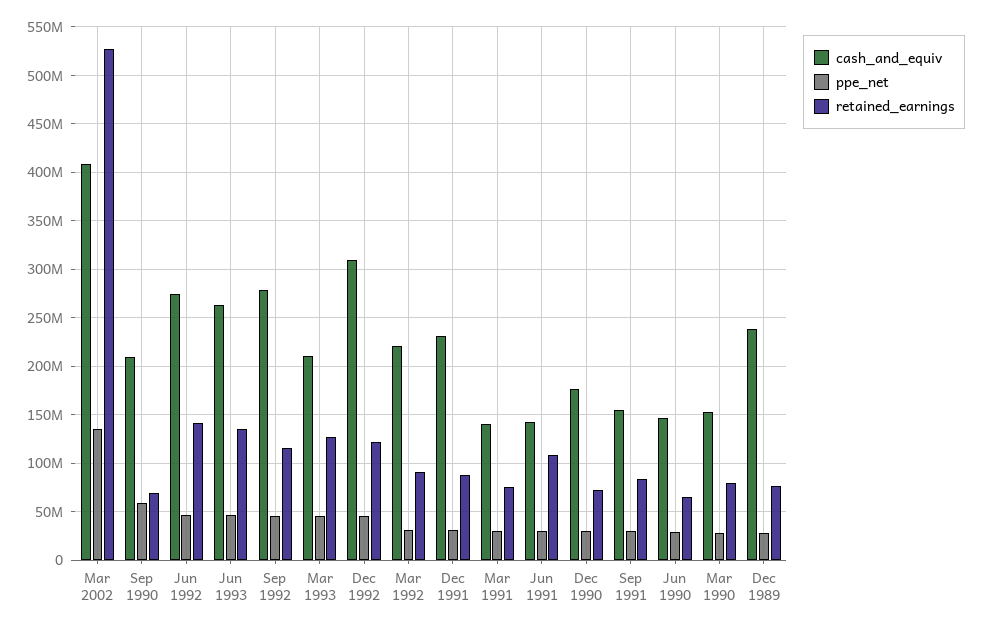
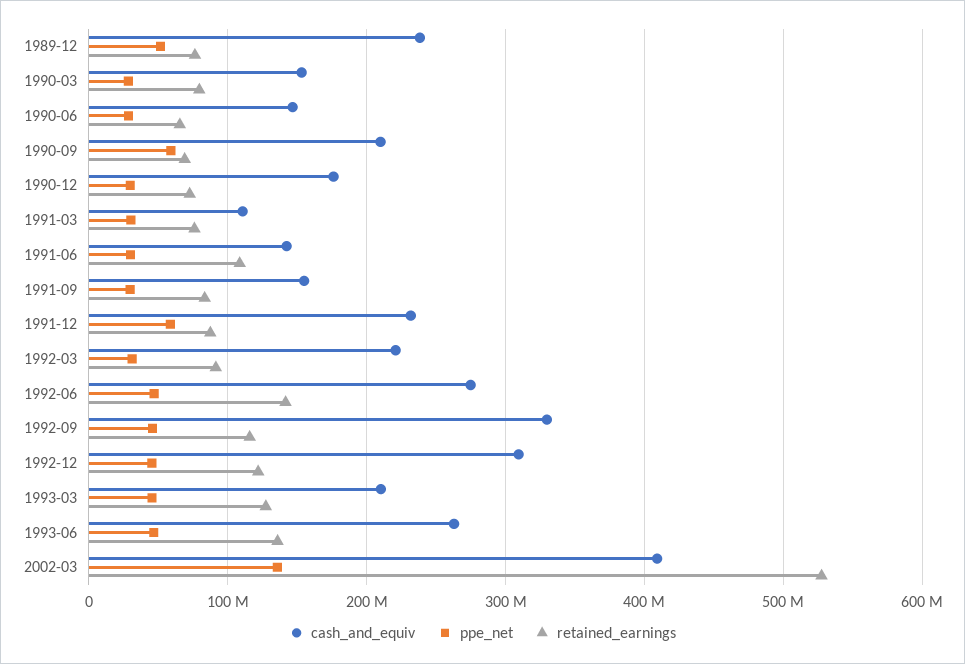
  {
    "cash_and_equiv": {
      "Mar 2002": 410000000,
      "Sep 1990": 210000000,
      "Jun 1992": 270000000,
      "Jun 1993": 260000000,
-     "Sep 1992": 280000000,
+     "Sep 1992": 330000000,
      "Mar 1993": 210000000,
      "Dec 1992": 310000000,
      "Mar 1992": 220000000,
      "Dec 1991": 230000000,
-     "Mar 1991": 140000000,
+     "Mar 1991": 110000000,
      "Jun 1991": 140000000,
      "Dec 1990": 180000000,
      "Sep 1991": 160000000,
      "Jun 1990": 150000000,
      "Mar 1990": 150000000,
      "Dec 1989": 240000000
    },
    "ppe_net": {
      "Mar 2002": 140000000,
      "Sep 1990": 60000000,
      "Jun 1992": 50000000,
      "Jun 1993": 50000000,
      "Sep 1992": 50000000,
      "Mar 1993": 50000000,
      "Dec 1992": 50000000,
      "Mar 1992": 30000000,
-     "Dec 1991": 30000000,
+     "Dec 1991": 60000000,
      "Mar 1991": 30000000,
      "Jun 1991": 30000000,
      "Dec 1990": 30000000,
      "Sep 1991": 30000000,
      "Jun 1990": 30000000,
      "Mar 1990": 30000000,
-     "Dec 1989": 30000000
+     "Dec 1989": 50000000
    },
    "retained_earnings": {
      "Mar 2002": 530000000,
      "Sep 1990": 70000000,
      "Jun 1992": 140000000,
      "Jun 1993": 140000000,
      "Sep 1992": 120000000,
      "Mar 1993": 130000000,
      "Dec 1992": 120000000,
      "Mar 1992": 90000000,
      "Dec 1991": 90000000,
      "Mar 1991": 80000000,
      "Jun 1991": 110000000,
      "Dec 1990": 70000000,
      "Sep 1991": 80000000,
      "Jun 1990": 70000000,
      "Mar 1990": 80000000,
      "Dec 1989": 80000000
    }
  }

